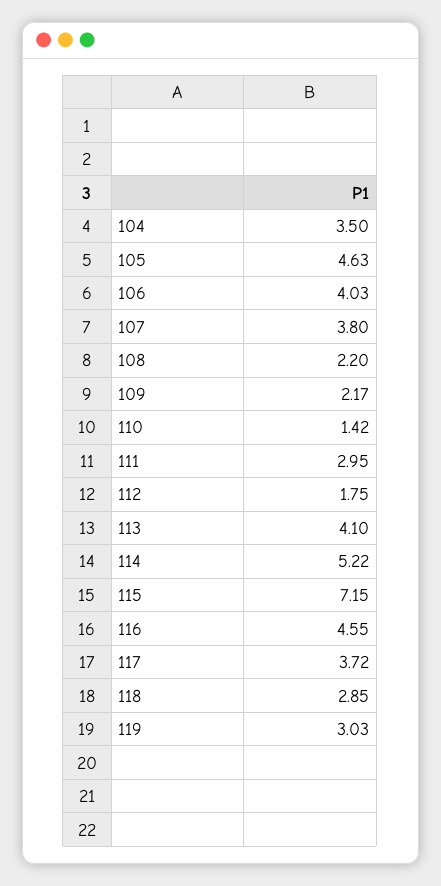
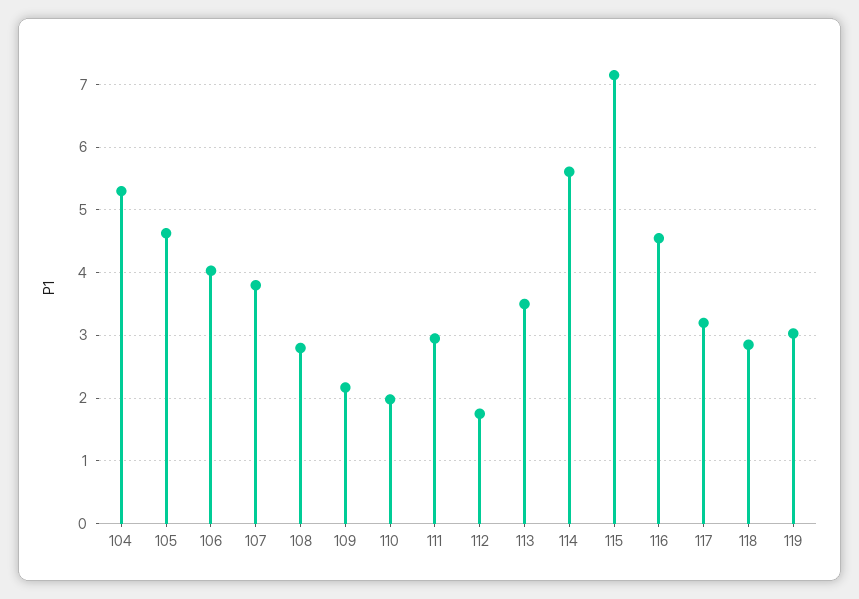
  {
-   "104": 3.5,
+   "104": 5.3,
    "105": 4.63,
    "106": 4.03,
    "107": 3.8,
-   "108": 2.2,
+   "108": 2.8,
    "109": 2.17,
-   "110": 1.42,
+   "110": 2,
    "111": 2.95,
    "112": 1.75,
-   "113": 4.1,
+   "113": 3.5,
-   "114": 5.22,
+   "114": 5.6,
    "115": 7.15,
    "116": 4.55,
-   "117": 3.72,
+   "117": 3.2,
    "118": 2.85,
    "119": 3.03
  }

